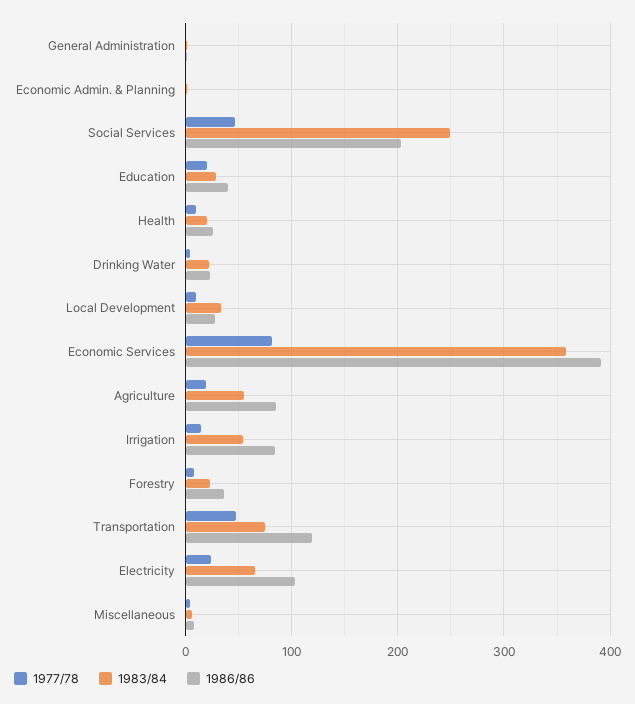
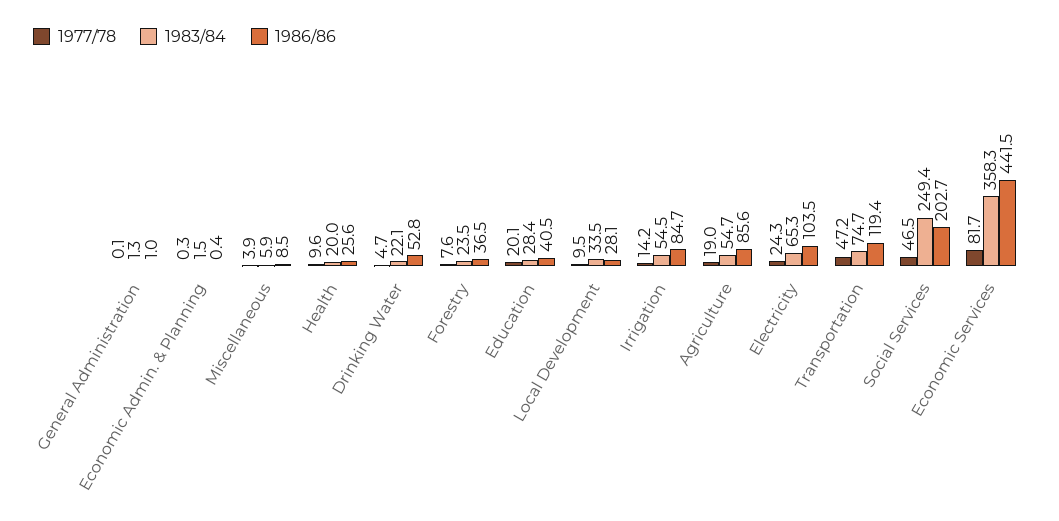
  {
    "1977/78": {
      "General Administration": 0.1,
      "Economic Admin. & Planning": 0.3,
      "Social Services": 46.5,
      "Education": 20.1,
      "Health": 9.6,
      "Drinking Water": 4.7,
      "Local Development": 9.5,
      "Economic Services": 81.7,
      "Agriculture": 19,
      "Irrigation": 14.2,
      "Forestry": 7.6,
      "Transportation": 47.2,
      "Electricity": 24.3,
      "Miscellaneous": 3.9
    },
    "1983/84": {
      "General Administration": 1.3,
      "Economic Admin. & Planning": 1.5,
      "Social Services": 249.4,
      "Education": 28.4,
      "Health": 20,
      "Drinking Water": 22.1,
      "Local Development": 33.5,
      "Economic Services": 358.3,
      "Agriculture": 54.7,
      "Irrigation": 54.5,
      "Forestry": 23.5,
      "Transportation": 74.7,
      "Electricity": 65.3,
      "Miscellaneous": 5.9
    },
    "1986/86": {
      "General Administration": 1,
      "Economic Admin. & Planning": 0.4,
      "Social Services": 202.7,
      "Education": 40.5,
      "Health": 25.6,
-     "Drinking Water": 20,
+     "Drinking Water": 52.8,
      "Local Development": 28.1,
-     "Economic Services": 390,
+     "Economic Services": 441.5,
      "Agriculture": 85.6,
      "Irrigation": 84.7,
      "Forestry": 36.5,
      "Transportation": 119.4,
      "Electricity": 103.5,
      "Miscellaneous": 8.5
    }
  }

